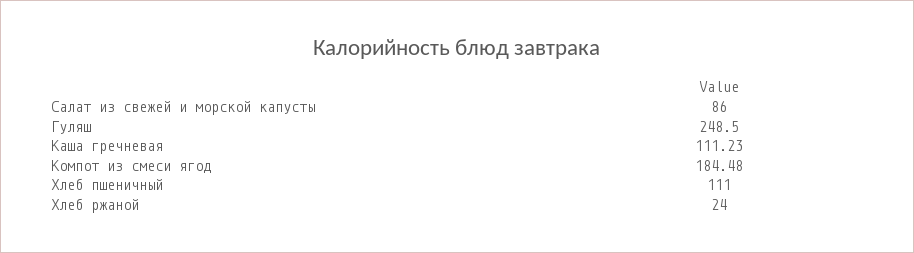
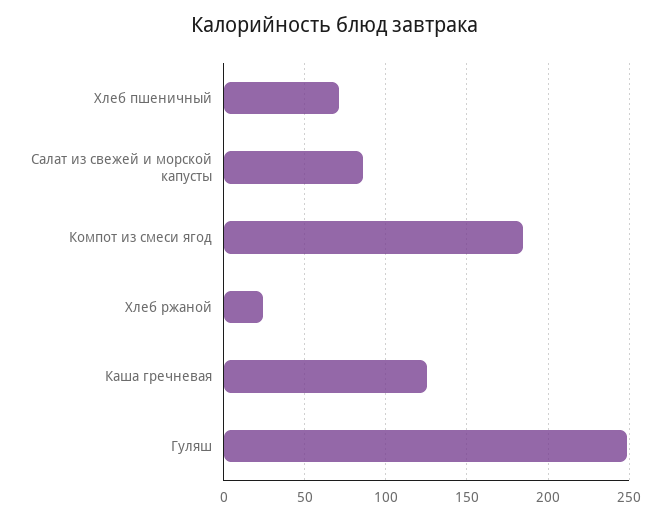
  {
    "Салат из свежей и морской капусты": 86,
    "Гуляш": 248.5,
-   "Каша гречневая": 111.23,
+   "Каша гречневая": 125,
    "Компот из смеси ягод": 184.48,
-   "Хлеб пшеничный": 111,
+   "Хлеб пшеничный": 70,
    "Хлеб ржаной": 24
  }

